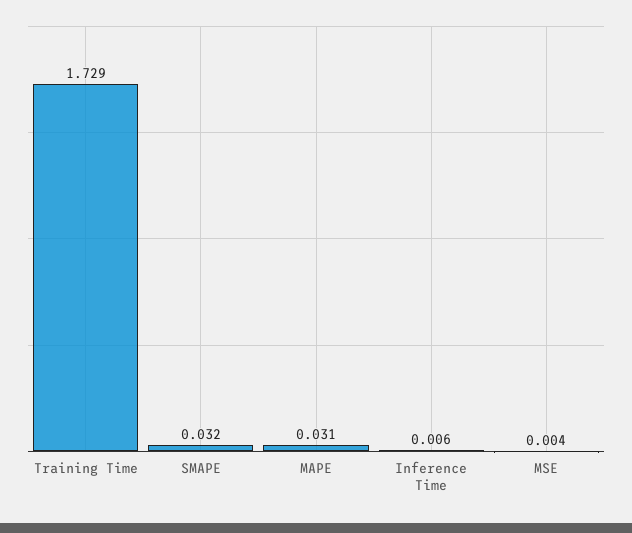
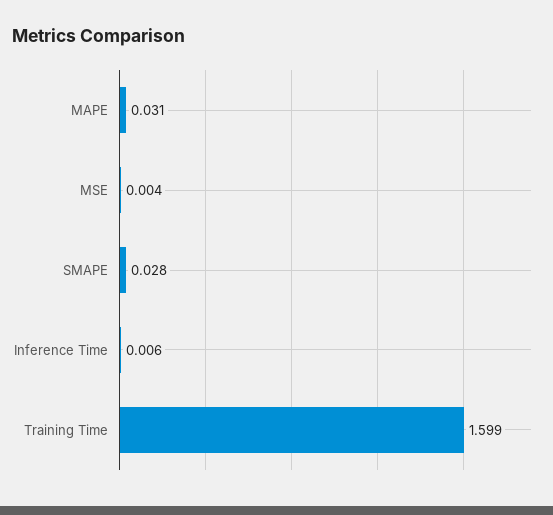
  {
-   "Training Time": 1.729,
+   "Training Time": 1.599,
-   "SMAPE": 0.032,
+   "SMAPE": 0.028,
    "MAPE": 0.031,
    "Inference Time": 0.006,
    "MSE": 0.004
  }

